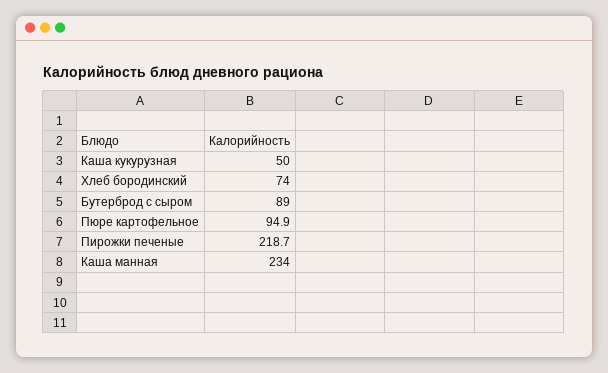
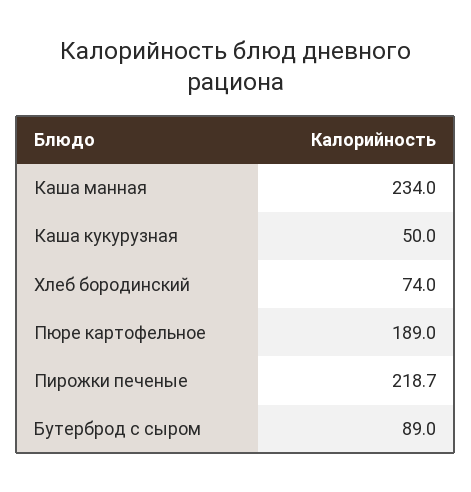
  {
    "Каша кукурузная": 50,
    "Хлеб бородинский": 74,
    "Бутерброд с сыром": 89,
-   "Пюре картофельное": 94.9,
+   "Пюре картофельное": 189,
    "Пирожки печеные": 218.7,
    "Каша манная": 234
  }

